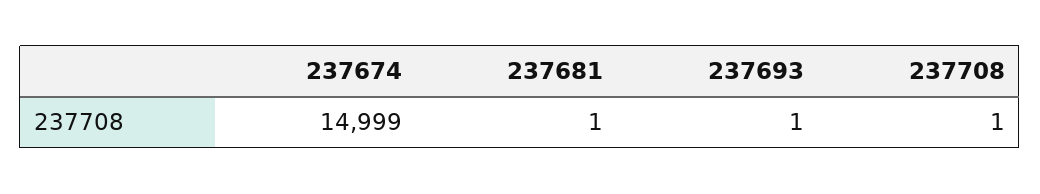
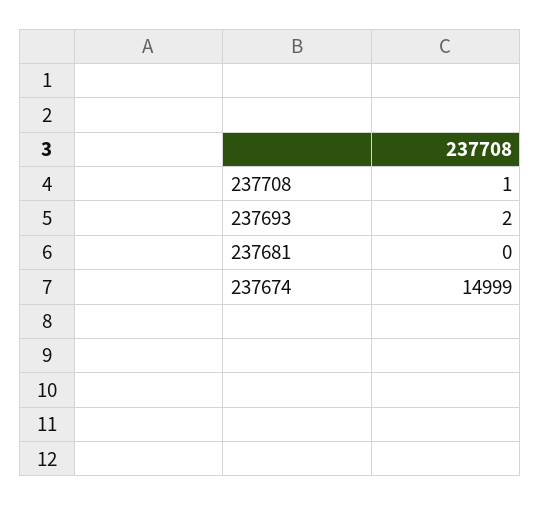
  {
    "237674": 14999,
-   "237681": 1,
+   "237681": 0,
-   "237693": 1,
+   "237693": 2,
    "237708": 1
  }

